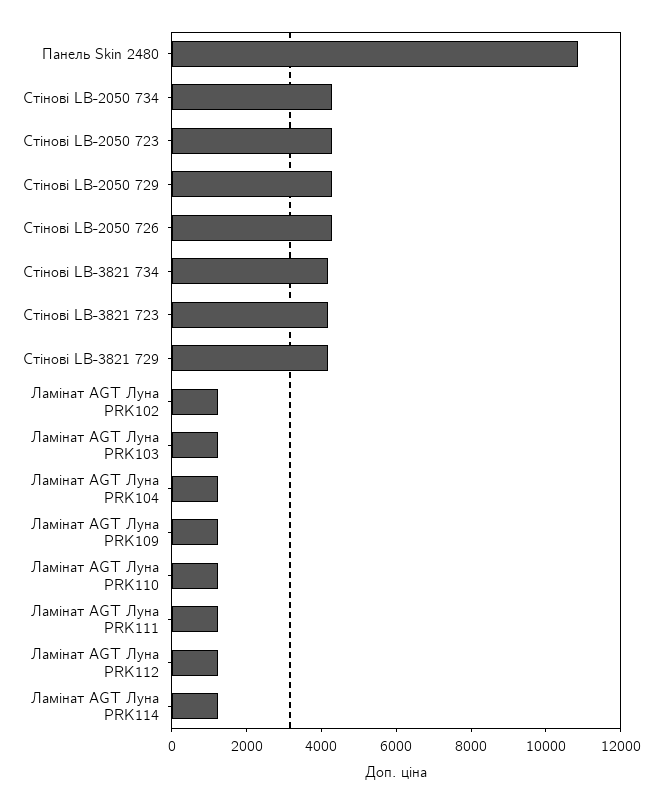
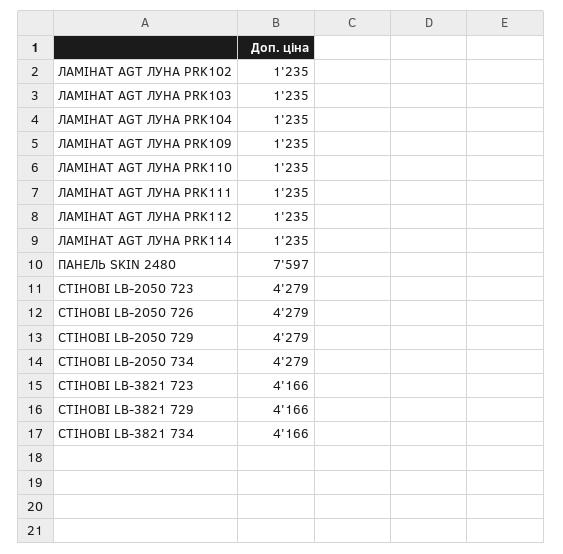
  {
-   "Панель Skin 2480": 11000,
+   "Панель Skin 2480": 7597,
    "Стінові LB-2050 734": 4279,
    "Стінові LB-2050 723": 4279,
    "Стінові LB-2050 729": 4279,
    "Стінові LB-2050 726": 4279,
    "Стінові LB-3821 734": 4166,
    "Стінові LB-3821 723": 4166,
    "Стінові LB-3821 729": 4166,
    "Ламінат AGT Луна PRK102": 1235,
    "Ламінат AGT Луна PRK103": 1235,
    "Ламінат AGT Луна PRK104": 1235,
    "Ламінат AGT Луна PRK109": 1235,
    "Ламінат AGT Луна PRK110": 1235,
    "Ламінат AGT Луна PRK111": 1235,
    "Ламінат AGT Луна PRK112": 1235,
    "Ламінат AGT Луна PRK114": 1235
  }

